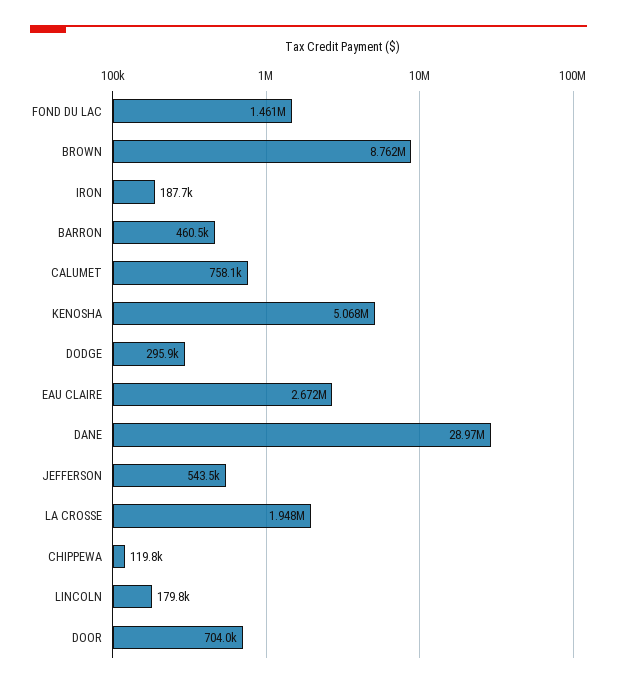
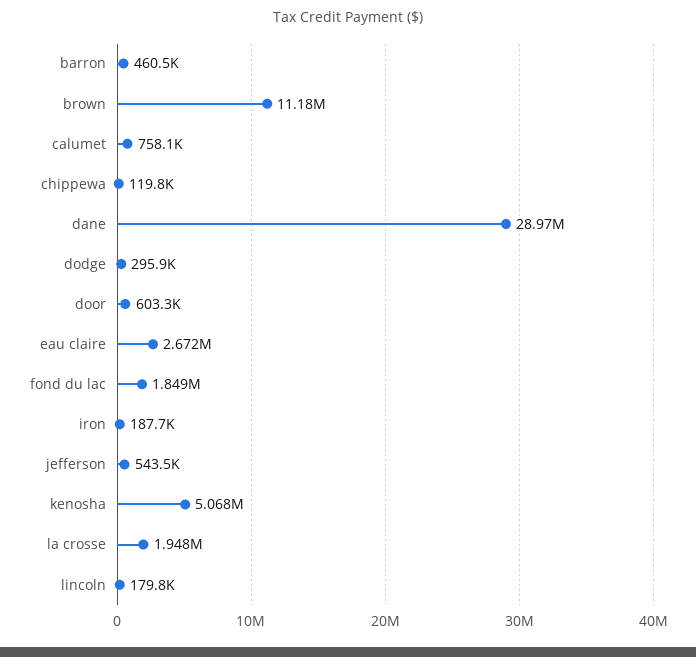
  {
-   "FOND DU LAC": 1461000,
+   "FOND DU LAC": 1849000,
-   "BROWN": 8762000,
+   "BROWN": 11180000,
    "IRON": 187700,
    "BARRON": 460500,
    "CALUMET": 758100,
    "KENOSHA": 5068000,
    "DODGE": 295900,
    "EAU CLAIRE": 2672000,
    "DANE": 28970000,
    "JEFFERSON": 543500,
    "LA CROSSE": 1948000,
    "CHIPPEWA": 119800,
    "LINCOLN": 179800,
-   "DOOR": 704000
+   "DOOR": 603300
  }

